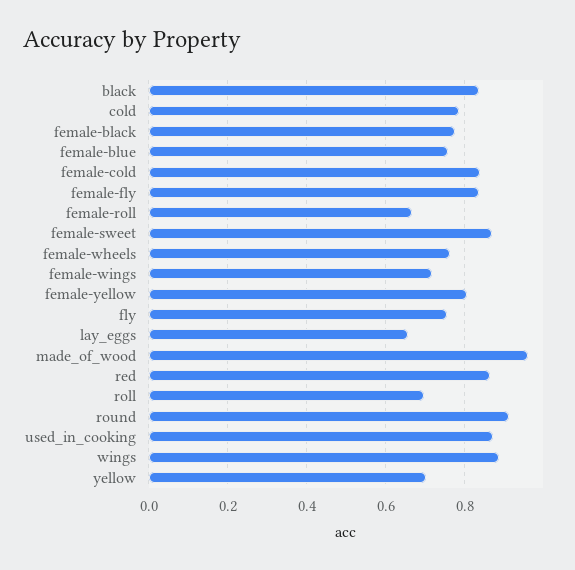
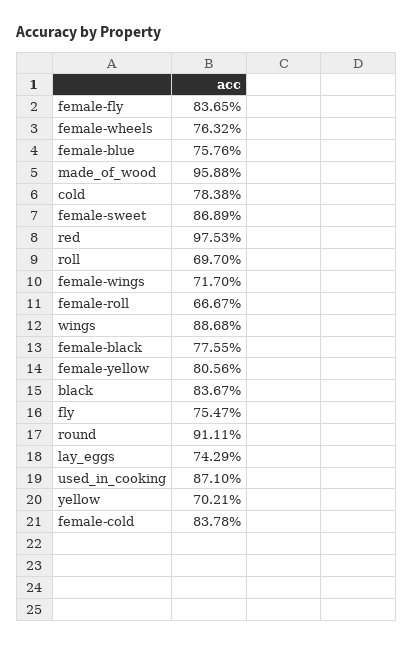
  {
    "black": 0.8367,
    "cold": 0.7838,
    "female-black": 0.7755,
    "female-blue": 0.7576,
    "female-cold": 0.8378,
    "female-fly": 0.8365,
    "female-roll": 0.6667,
    "female-sweet": 0.8689,
    "female-wheels": 0.7632,
    "female-wings": 0.717,
    "female-yellow": 0.8056,
    "fly": 0.7547,
-   "lay_eggs": 0.66,
+   "lay_eggs": 0.7429,
    "made_of_wood": 0.9588,
-   "red": 0.86,
+   "red": 0.9753,
    "roll": 0.697,
    "round": 0.9111,
    "used_in_cooking": 0.871,
    "wings": 0.8868,
    "yellow": 0.7021
  }

